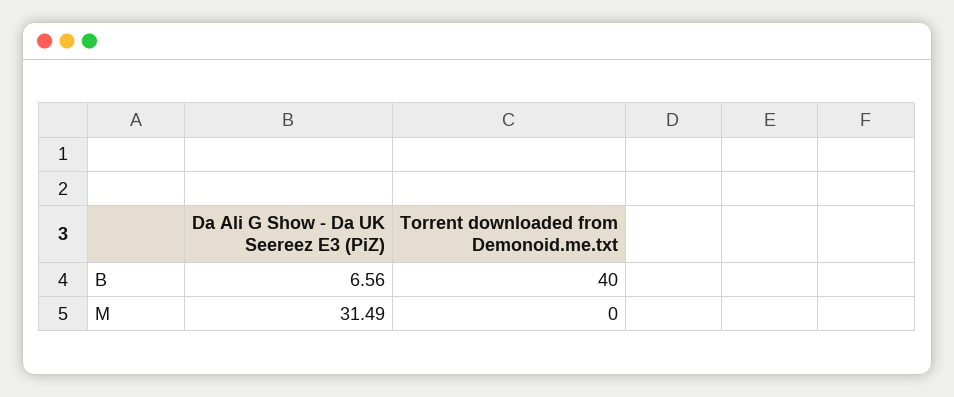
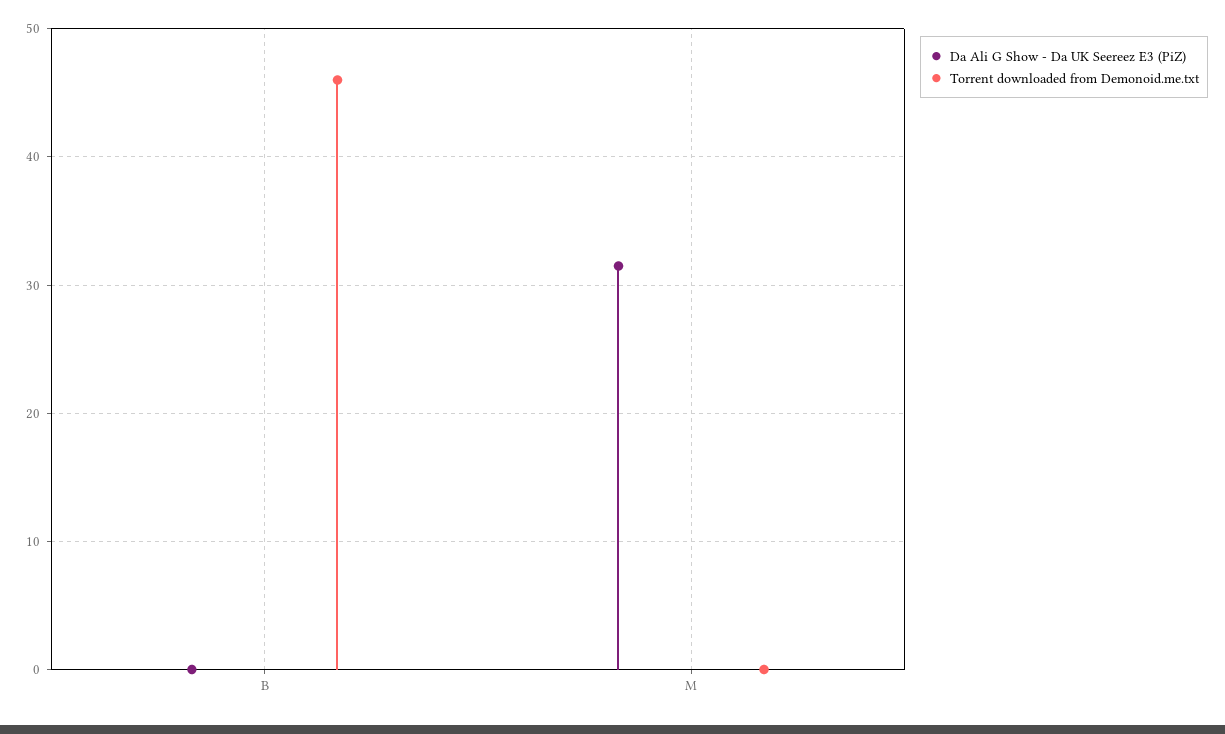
  {
    "Da Ali G Show - Da UK Seereez E3 (PiZ)": {
-     "B": 6.56,
+     "B": 0,
      "M": 31.49
    },
    "Torrent downloaded from Demonoid.me.txt": {
-     "B": 40,
+     "B": 46,
      "M": 0
    }
  }

